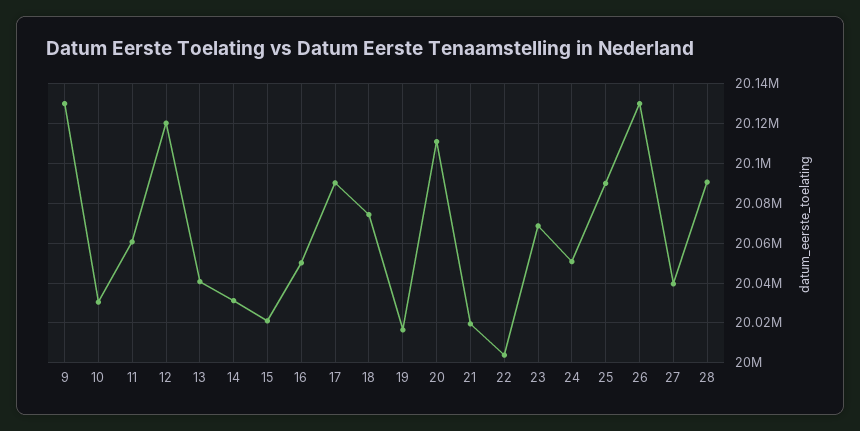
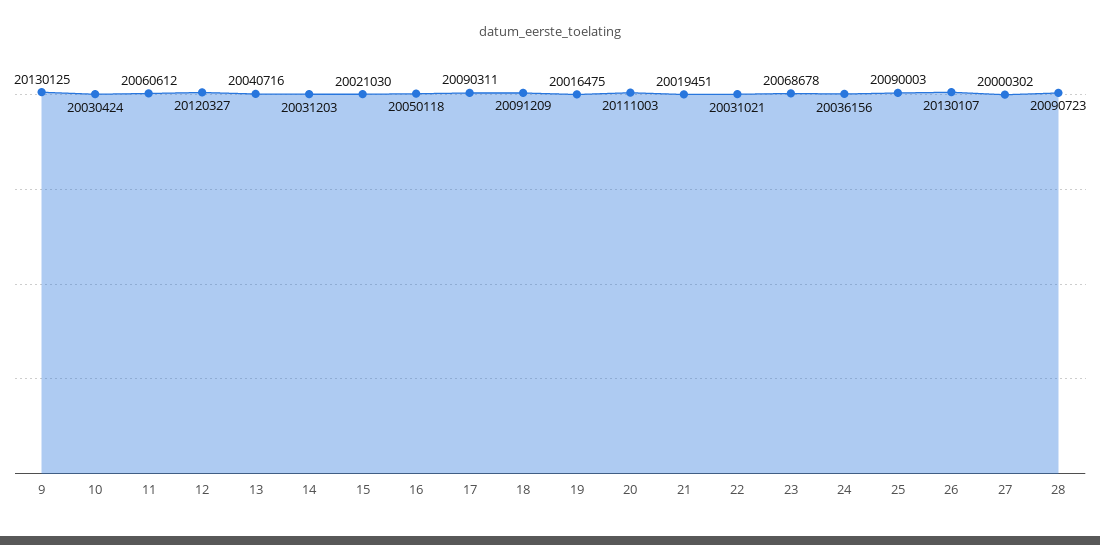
  {
    "9": 20130125,
    "10": 20030424,
    "11": 20060612,
    "12": 20120327,
    "13": 20040716,
    "14": 20031203,
    "15": 20021030,
    "16": 20050118,
    "17": 20090311,
-   "18": 20075000,
+   "18": 20091209,
    "19": 20016475,
    "20": 20111003,
    "21": 20019451,
-   "22": 20005000,
+   "22": 20031021,
    "23": 20068678,
-   "24": 20050000,
+   "24": 20036156,
    "25": 20090003,
    "26": 20130107,
-   "27": 20040000,
+   "27": 20000302,
    "28": 20090723
  }

